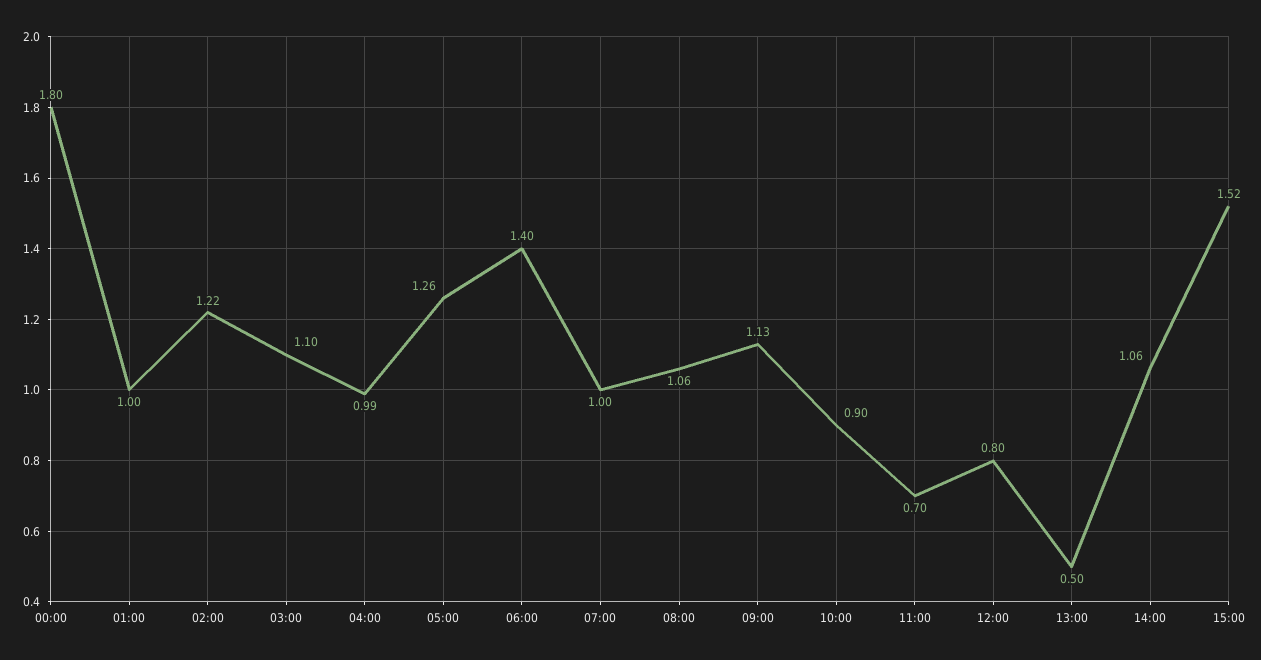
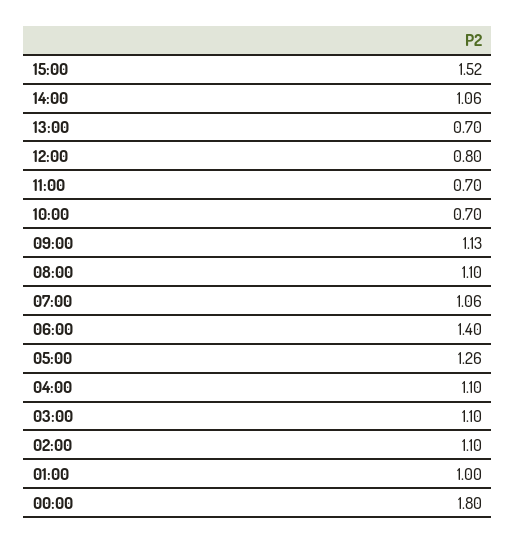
  {
    "00:00": 1.8,
    "01:00": 1,
-   "02:00": 1.22,
+   "02:00": 1.1,
    "03:00": 1.1,
-   "04:00": 0.99,
+   "04:00": 1.1,
    "05:00": 1.26,
    "06:00": 1.4,
-   "07:00": 1,
+   "07:00": 1.06,
-   "08:00": 1.06,
+   "08:00": 1.1,
    "09:00": 1.13,
-   "10:00": 0.9,
+   "10:00": 0.7,
    "11:00": 0.7,
    "12:00": 0.8,
-   "13:00": 0.5,
+   "13:00": 0.7,
    "14:00": 1.06,
    "15:00": 1.52
  }

